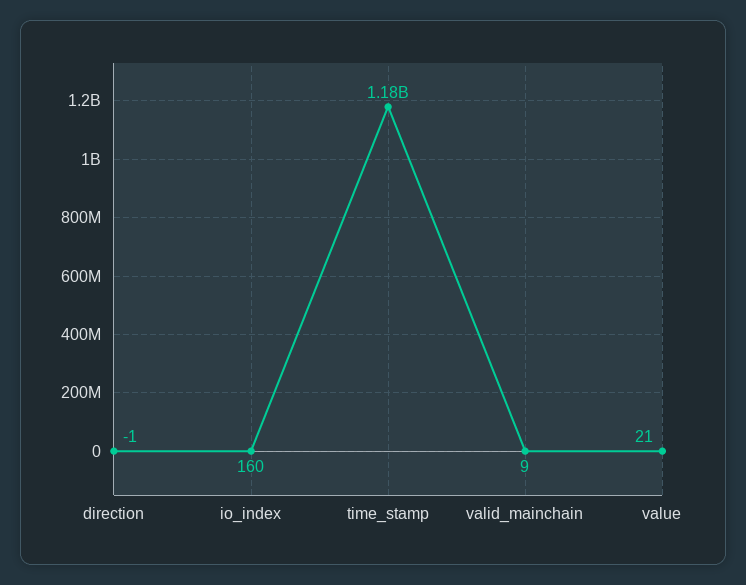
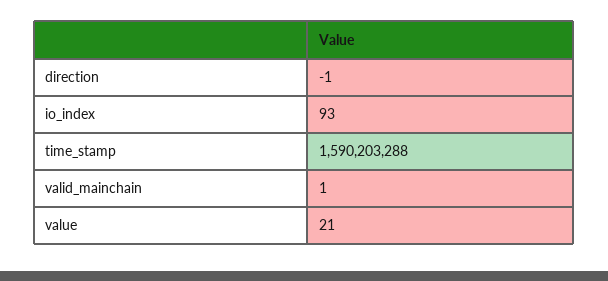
  {
    "direction": -1,
-   "io_index": 160,
+   "io_index": 93,
-   "time_stamp": 1180000000,
+   "time_stamp": 1590203288,
-   "valid_mainchain": 9,
+   "valid_mainchain": 1,
    "value": 21
  }

